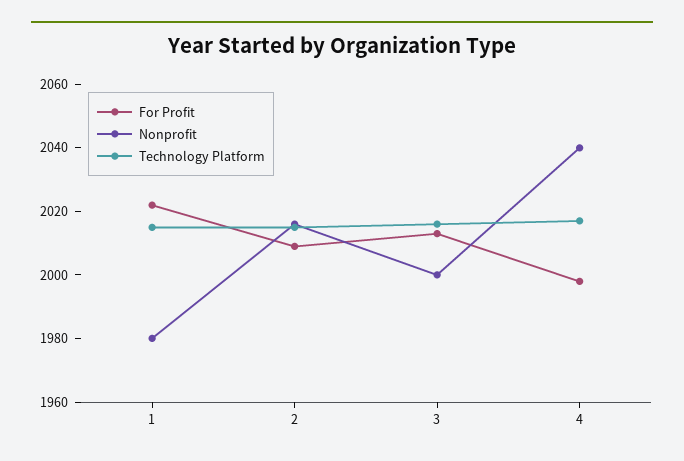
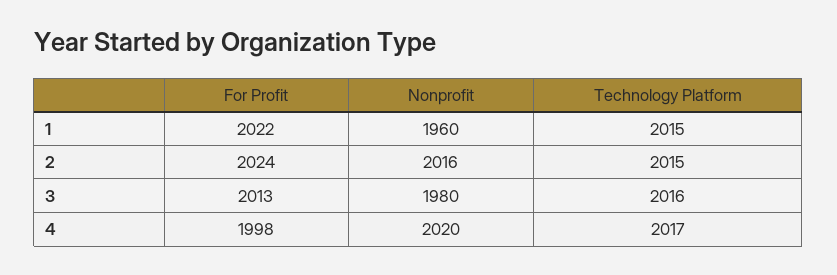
  {
    "For Profit": {
      "1": 2022,
-     "2": 2010,
+     "2": 2024,
      "3": 2013,
      "4": 1998
    },
    "Nonprofit": {
-     "1": 1980,
+     "1": 1960,
      "2": 2016,
-     "3": 2000,
+     "3": 1980,
-     "4": 2040
+     "4": 2020
    },
    "Technology Platform": {
      "1": 2015,
      "2": 2015,
      "3": 2016,
      "4": 2017
    }
  }

